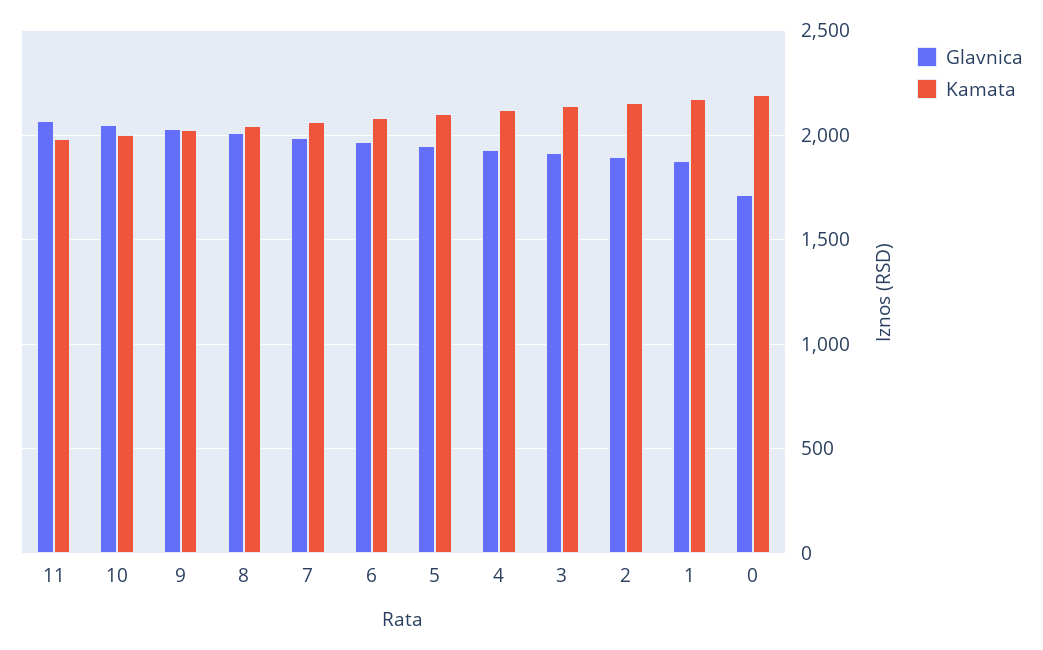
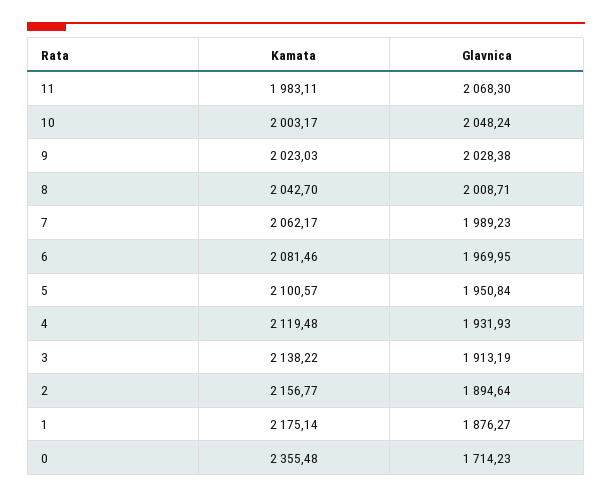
  {
    "Glavnica": {
      "11": 2068.3,
      "10": 2048.24,
      "9": 2028.38,
      "8": 2008.71,
      "7": 1989.23,
      "6": 1969.95,
      "5": 1950.84,
      "4": 1931.93,
      "3": 1913.19,
      "2": 1894.64,
      "1": 1876.27,
      "0": 1714.23
    },
    "Kamata": {
      "11": 1983.11,
      "10": 2003.17,
      "9": 2023.03,
      "8": 2042.7,
      "7": 2062.17,
      "6": 2081.46,
      "5": 2100.57,
      "4": 2119.48,
      "3": 2138.22,
      "2": 2156.77,
      "1": 2175.14,
-     "0": 2200
+     "0": 2355.48
    }
  }

